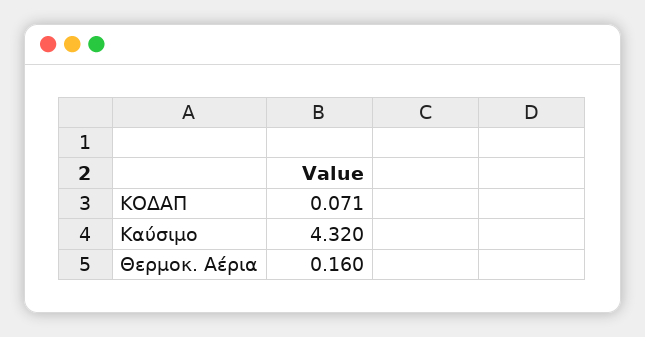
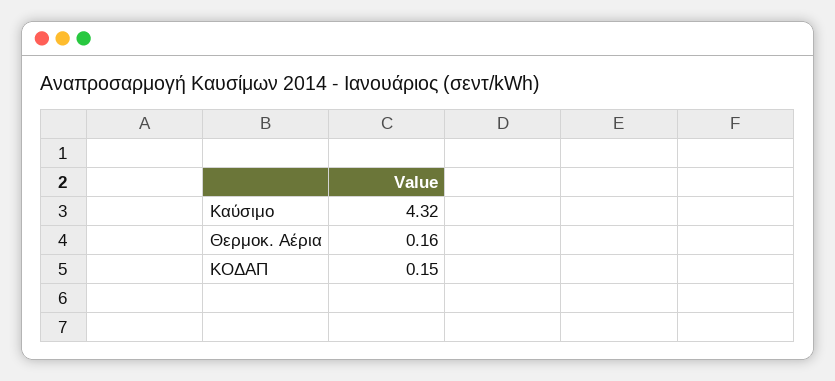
  {
-   "ΚΟΔΑΠ": 0.071,
+   "ΚΟΔΑΠ": 0.15,
    "Καύσιμο": 4.32,
    "Θερμοκ. Αέρια": 0.16
  }

